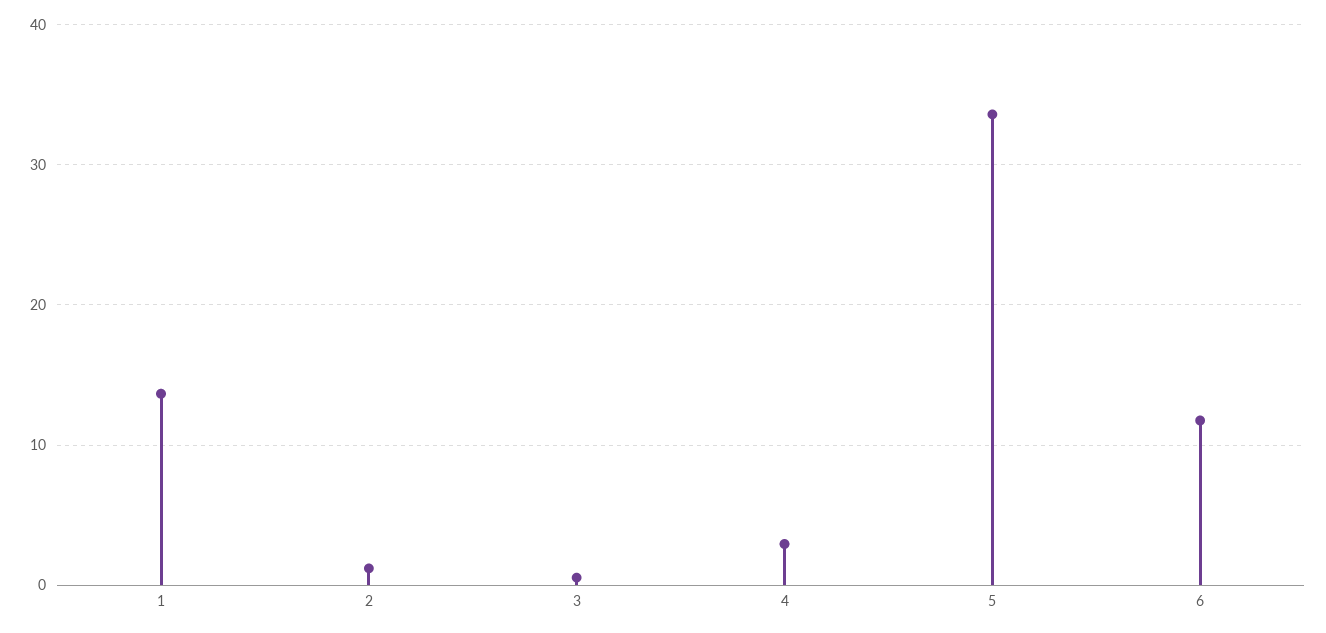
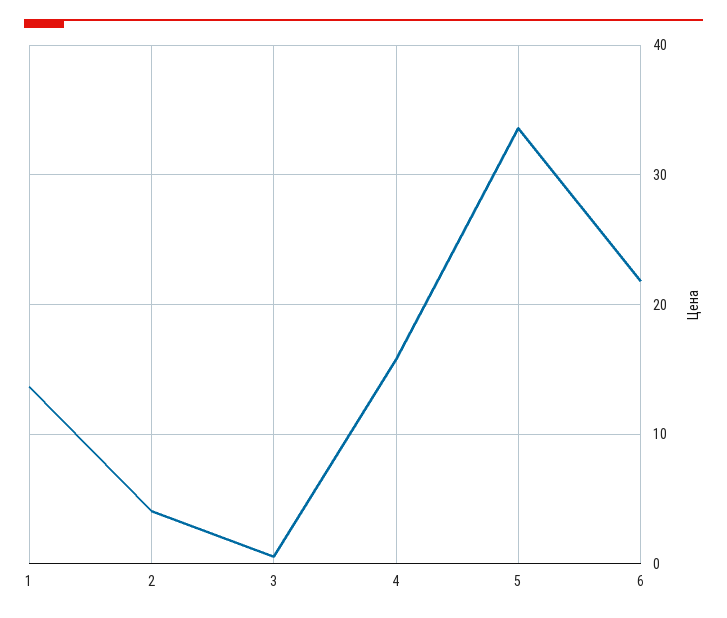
  {
    "1": 14,
-   "2": 1,
+   "2": 4,
    "3": 1,
-   "4": 3,
+   "4": 16,
    "5": 34,
-   "6": 12
+   "6": 22
  }

